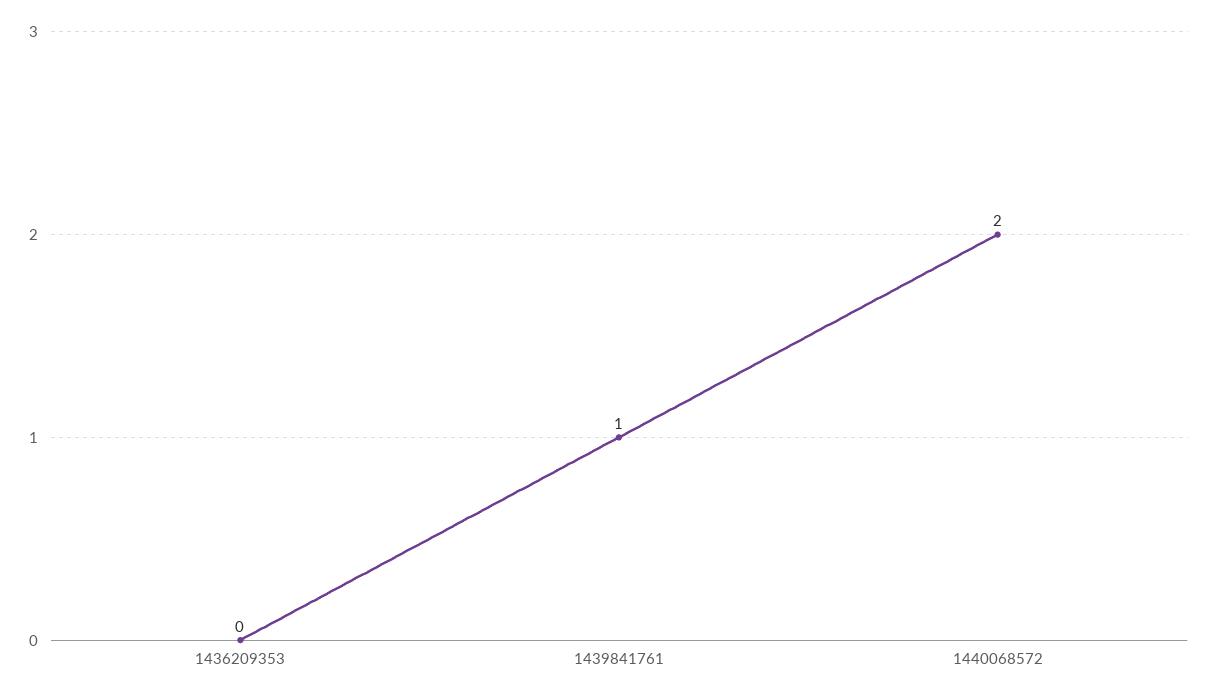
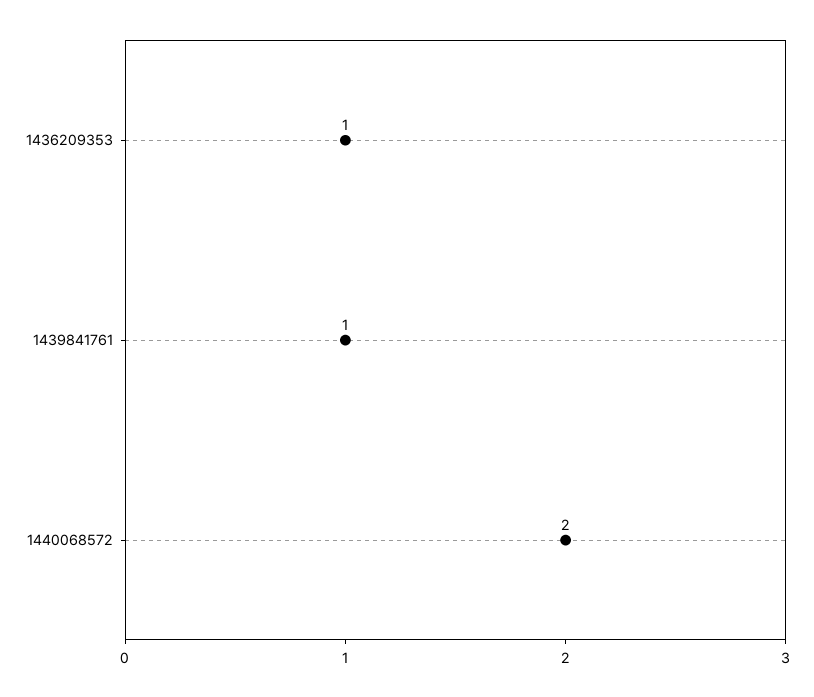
  {
-   "1436209353": 0,
+   "1436209353": 1,
    "1439841761": 1,
    "1440068572": 2
  }

